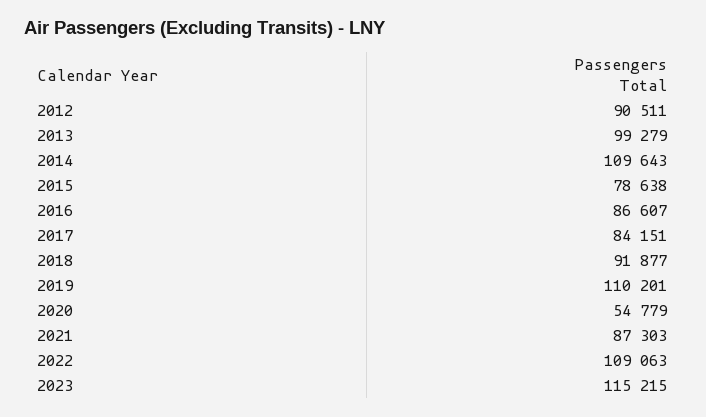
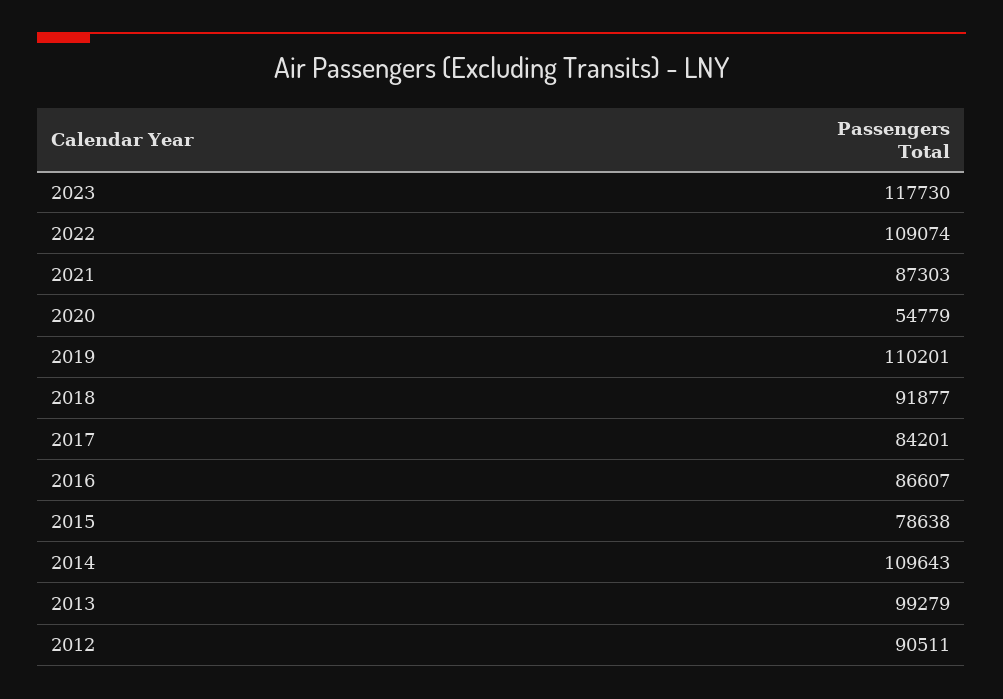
  {
    "2012": 90511,
    "2013": 99279,
    "2014": 109643,
    "2015": 78638,
    "2016": 86607,
-   "2017": 84151,
+   "2017": 84201,
    "2018": 91877,
    "2019": 110201,
    "2020": 54779,
    "2021": 87303,
-   "2022": 109063,
+   "2022": 109074,
-   "2023": 115215
+   "2023": 117730
  }

